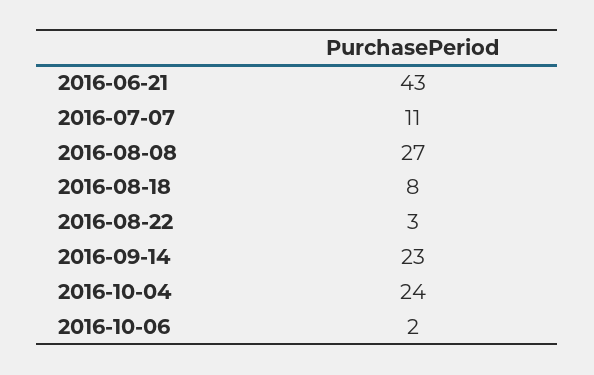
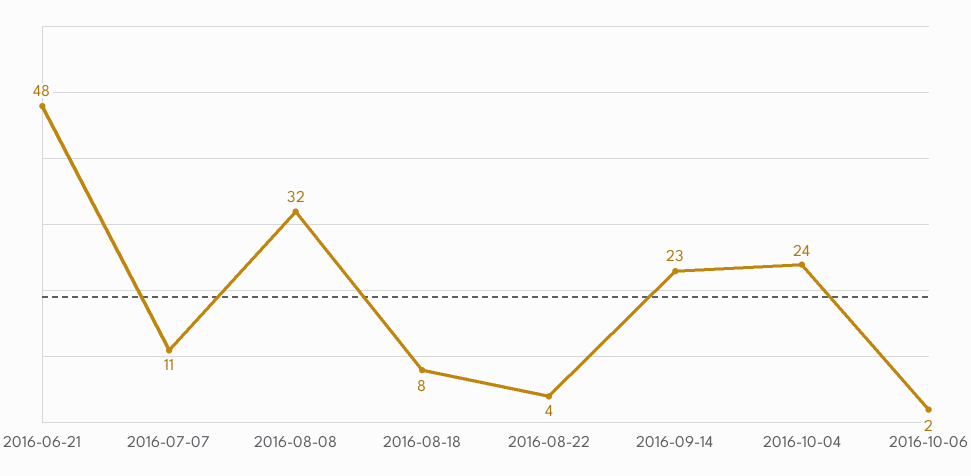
  {
-   "2016-06-21": 43,
+   "2016-06-21": 48,
    "2016-07-07": 11,
-   "2016-08-08": 27,
+   "2016-08-08": 32,
    "2016-08-18": 8,
-   "2016-08-22": 3,
+   "2016-08-22": 4,
    "2016-09-14": 23,
    "2016-10-04": 24,
    "2016-10-06": 2
  }

